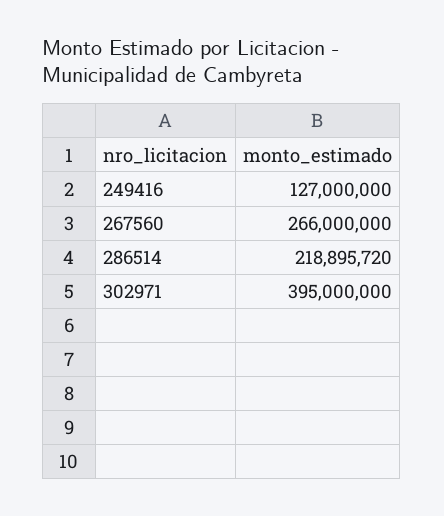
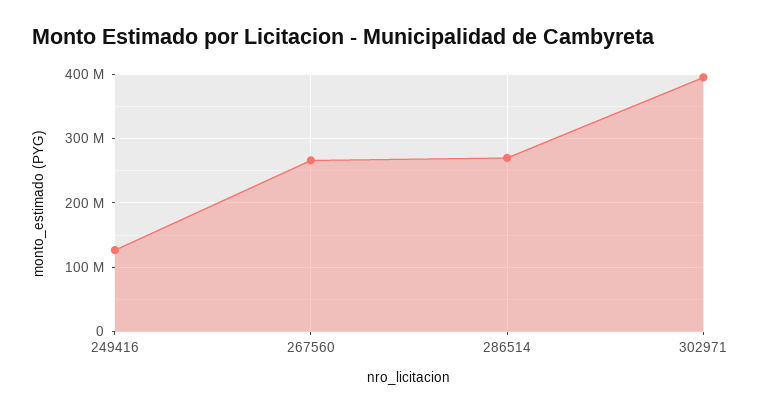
  {
    "249416": 127000000,
    "267560": 266000000,
-   "286514": 218895720,
+   "286514": 270000000,
    "302971": 395000000
  }

